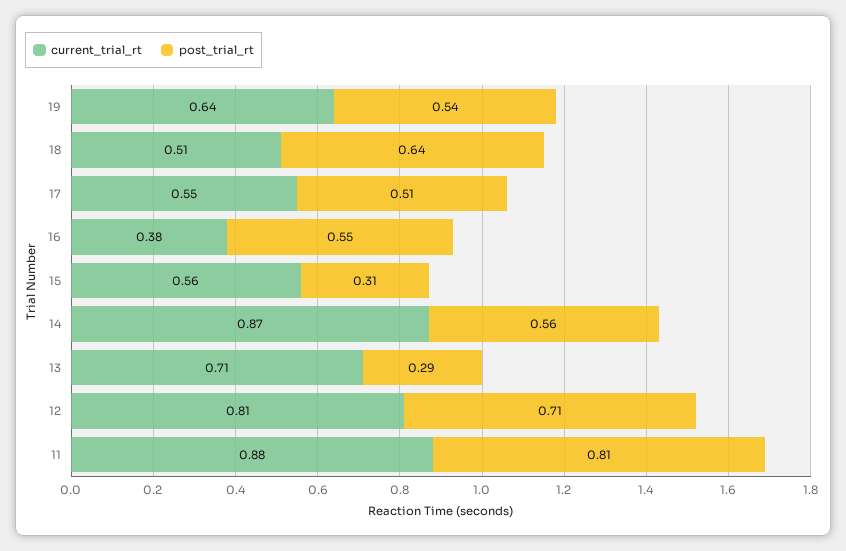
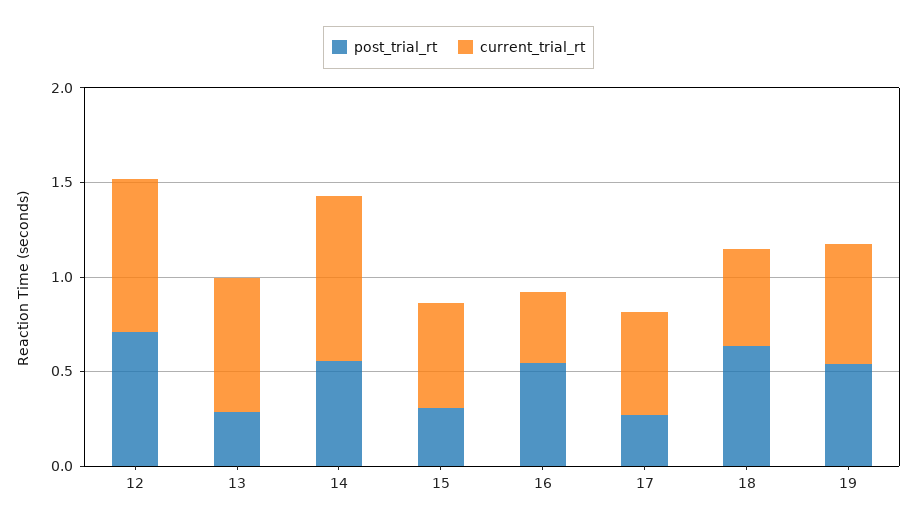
  {
    "current_trial_rt": {
      "19": 0.64,
      "18": 0.51,
      "17": 0.55,
      "16": 0.38,
      "15": 0.56,
      "14": 0.87,
      "13": 0.71,
-     "12": 0.81,
+     "12": 0.81
-     "11": 0.88
    },
    "post_trial_rt": {
      "19": 0.54,
      "18": 0.64,
-     "17": 0.51,
+     "17": 0.3,
      "16": 0.55,
      "15": 0.31,
      "14": 0.56,
      "13": 0.29,
-     "12": 0.71,
+     "12": 0.71
-     "11": 0.81
    }
  }

